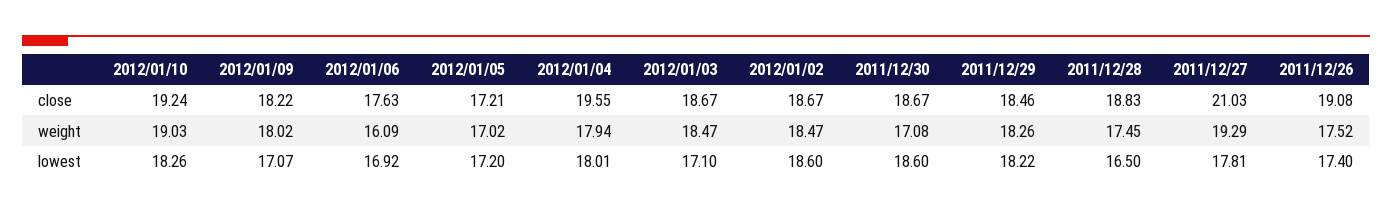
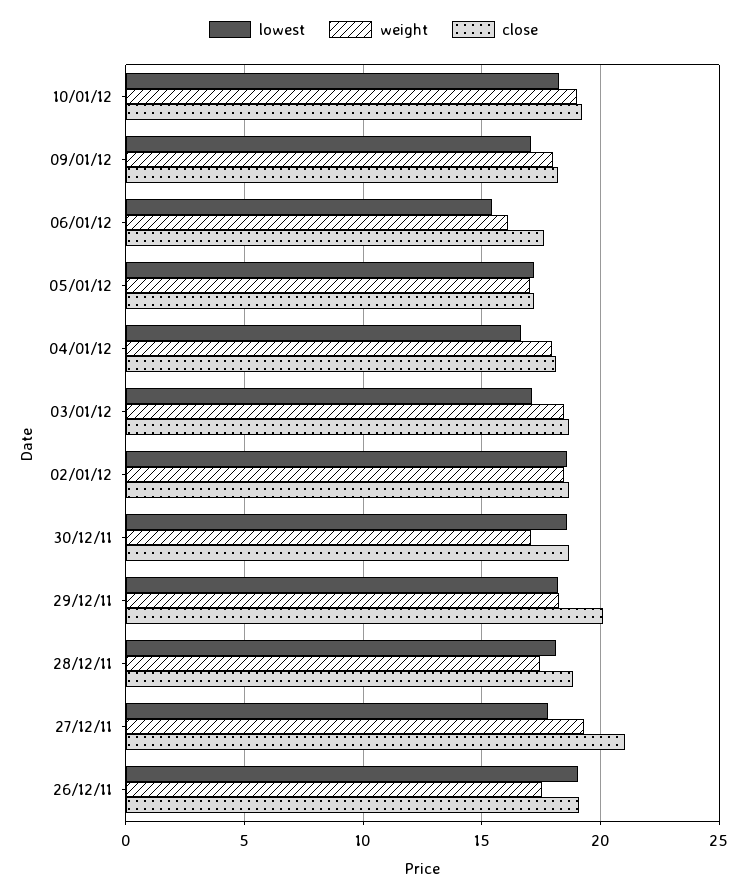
  {
    "close": {
      "2012/01/10": 19.24,
      "2012/01/09": 18.22,
      "2012/01/06": 17.63,
      "2012/01/05": 17.21,
-     "2012/01/04": 19.55,
+     "2012/01/04": 18,
      "2012/01/03": 18.67,
      "2012/01/02": 18.67,
      "2011/12/30": 18.67,
-     "2011/12/29": 18.46,
+     "2011/12/29": 20,
      "2011/12/28": 18.83,
      "2011/12/27": 21.03,
      "2011/12/26": 19.08
    },
    "weight": {
      "2012/01/10": 19.03,
      "2012/01/09": 18.02,
      "2012/01/06": 16.09,
      "2012/01/05": 17.02,
      "2012/01/04": 17.94,
      "2012/01/03": 18.47,
      "2012/01/02": 18.47,
      "2011/12/30": 17.08,
      "2011/12/29": 18.26,
      "2011/12/28": 17.45,
      "2011/12/27": 19.29,
      "2011/12/26": 17.52
    },
    "lowest": {
      "2012/01/10": 18.26,
      "2012/01/09": 17.07,
-     "2012/01/06": 16.92,
+     "2012/01/06": 15.5,
      "2012/01/05": 17.2,
-     "2012/01/04": 18.01,
+     "2012/01/04": 16.5,
      "2012/01/03": 17.1,
      "2012/01/02": 18.6,
      "2011/12/30": 18.6,
      "2011/12/29": 18.22,
-     "2011/12/28": 16.5,
+     "2011/12/28": 18,
      "2011/12/27": 17.81,
-     "2011/12/26": 17.4
+     "2011/12/26": 19
    }
  }

